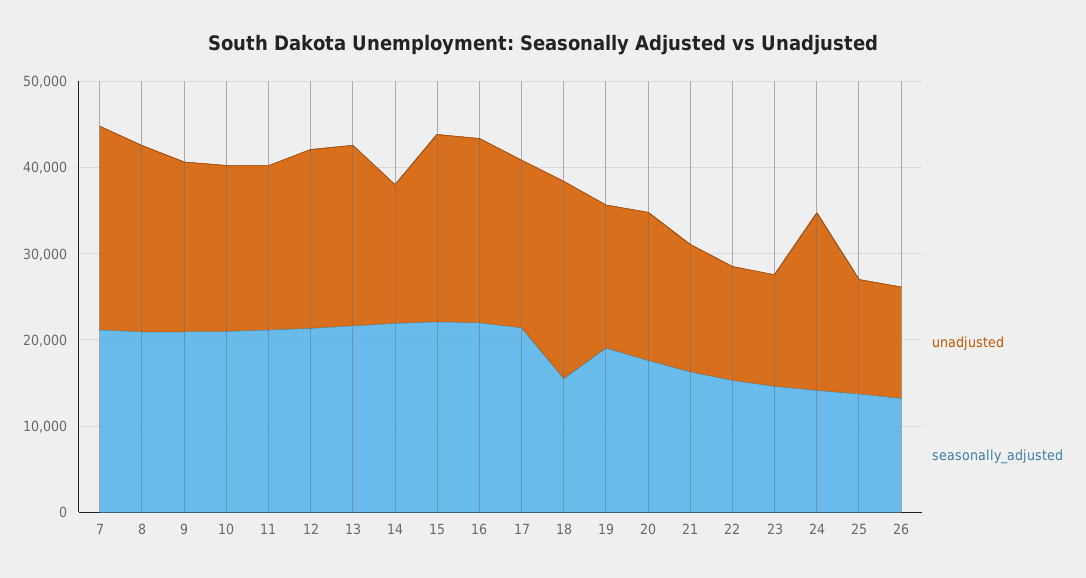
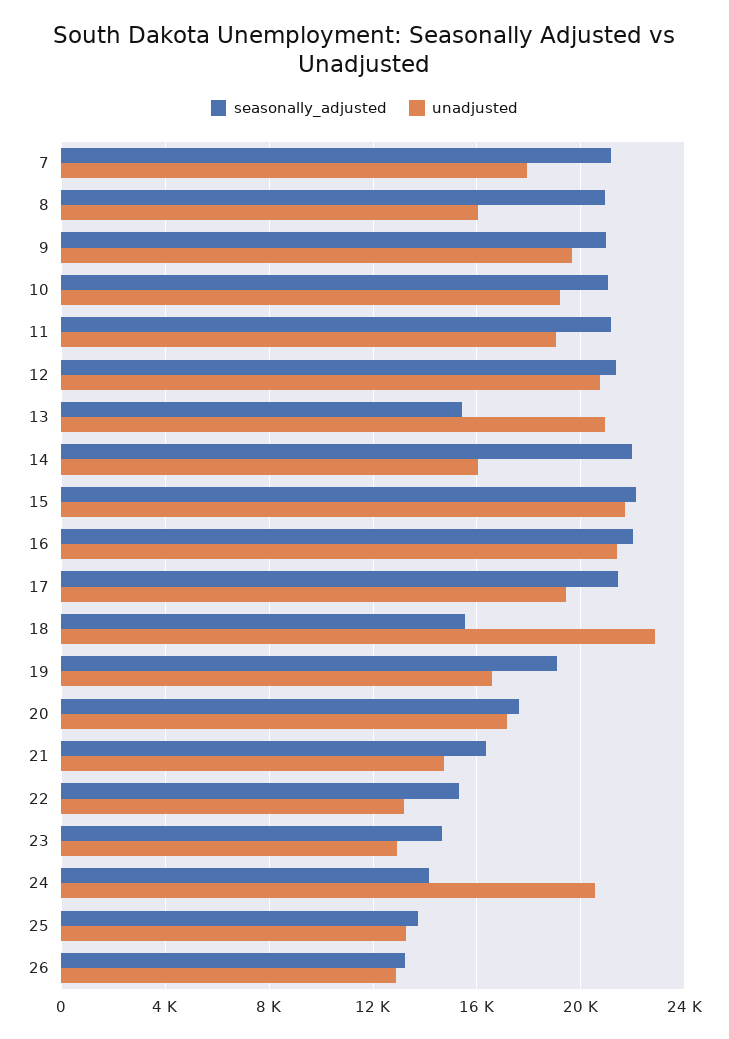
  {
    "unadjusted": {
-     "7": 24000,
+     "7": 18000,
-     "8": 22000,
+     "8": 16000,
      "9": 19500,
      "10": 19000,
      "11": 19000,
      "12": 20500,
      "13": 21000,
      "14": 16000,
      "15": 21500,
      "16": 21500,
      "17": 19500,
      "18": 23000,
      "19": 16500,
      "20": 17000,
      "21": 14500,
      "22": 13000,
      "23": 13000,
      "24": 20500,
      "25": 13500,
      "26": 13000
    },
    "seasonally_adjusted": {
      "7": 21000,
      "8": 21000,
      "9": 21000,
      "10": 21000,
      "11": 21000,
      "12": 21500,
-     "13": 22000,
+     "13": 15500,
      "14": 22000,
      "15": 22000,
      "16": 22000,
      "17": 21500,
      "18": 15500,
      "19": 19000,
      "20": 17500,
      "21": 16500,
      "22": 15500,
      "23": 14500,
      "24": 14000,
      "25": 13500,
      "26": 13000
    }
  }

